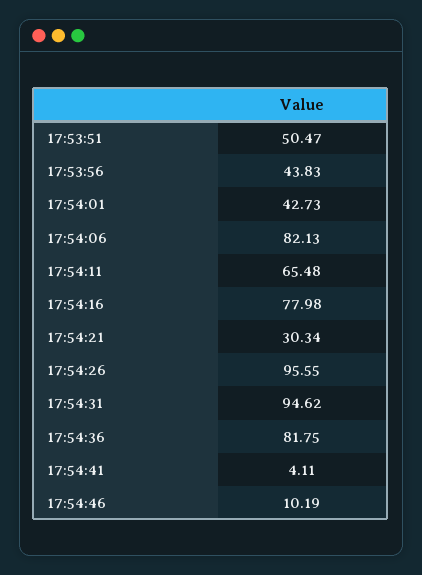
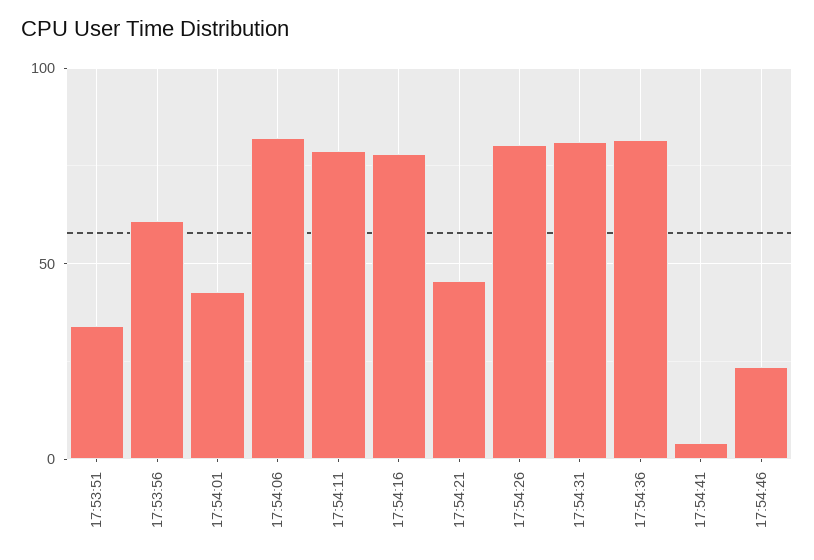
  {
-   "17:53:51": 50.47,
+   "17:53:51": 35,
-   "17:53:56": 43.83,
+   "17:53:56": 60,
    "17:54:01": 42.73,
    "17:54:06": 82.13,
-   "17:54:11": 65.48,
+   "17:54:11": 80,
    "17:54:16": 77.98,
-   "17:54:21": 30.34,
+   "17:54:21": 45,
-   "17:54:26": 95.55,
+   "17:54:26": 80,
-   "17:54:31": 94.62,
+   "17:54:31": 80,
    "17:54:36": 81.75,
    "17:54:41": 4.11,
-   "17:54:46": 10.19
+   "17:54:46": 25
  }

